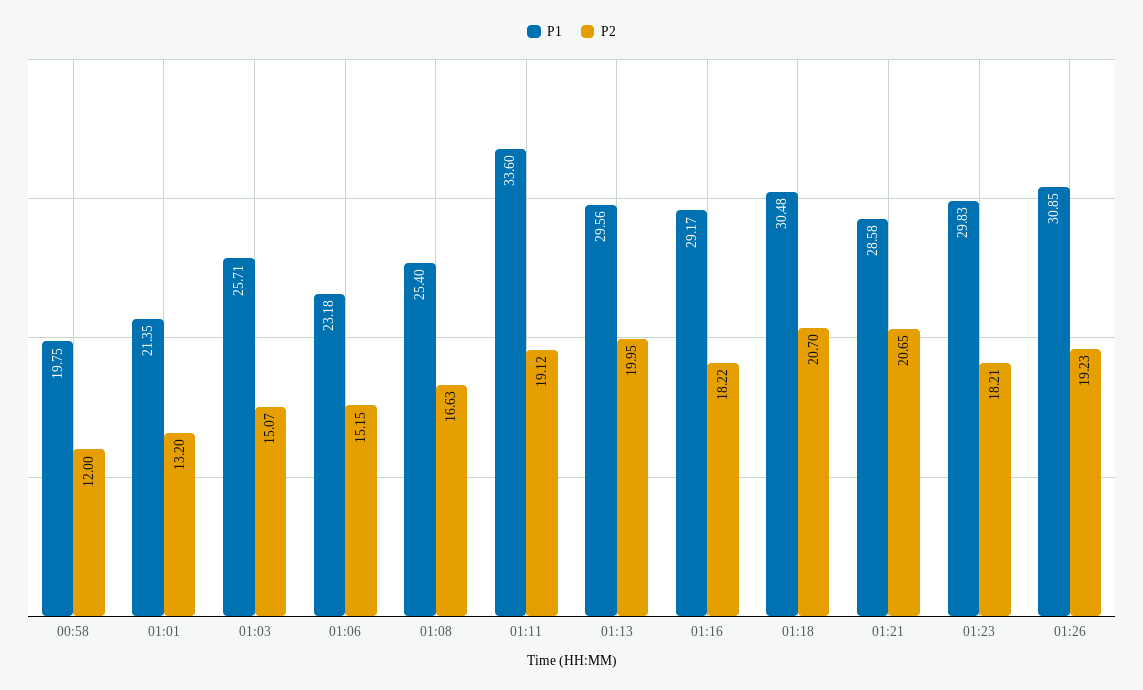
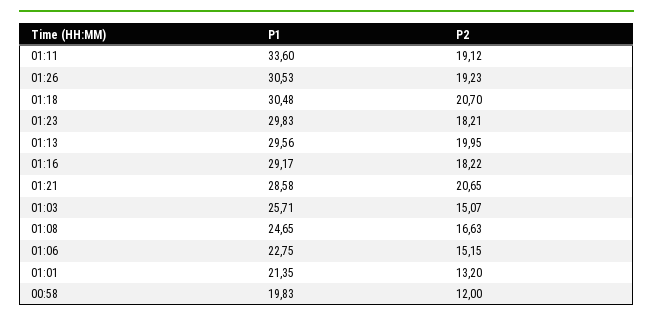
  {
    "P1": {
-     "00:58": 19.75,
+     "00:58": 19.83,
      "01:01": 21.35,
      "01:03": 25.71,
-     "01:06": 23.18,
+     "01:06": 22.75,
-     "01:08": 25.4,
+     "01:08": 24.65,
      "01:11": 33.6,
      "01:13": 29.56,
      "01:16": 29.17,
      "01:18": 30.48,
      "01:21": 28.58,
      "01:23": 29.83,
-     "01:26": 30.85
+     "01:26": 30.53
    },
    "P2": {
      "00:58": 12,
      "01:01": 13.2,
      "01:03": 15.07,
      "01:06": 15.15,
      "01:08": 16.63,
      "01:11": 19.12,
      "01:13": 19.95,
      "01:16": 18.22,
      "01:18": 20.7,
      "01:21": 20.65,
      "01:23": 18.21,
      "01:26": 19.23
    }
  }

